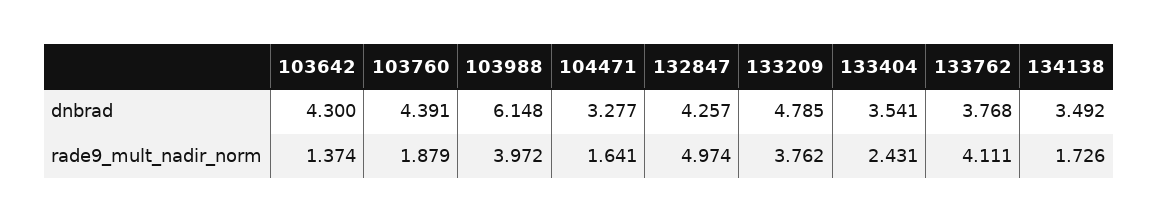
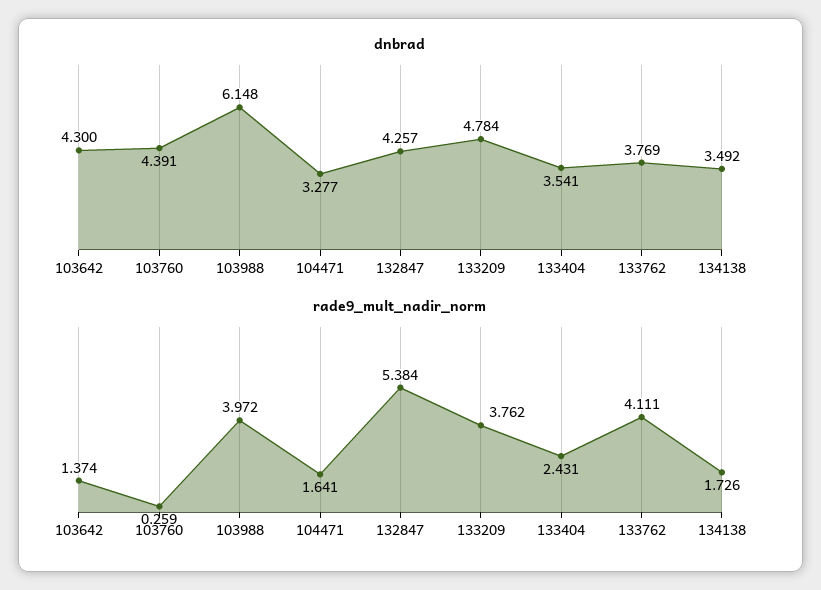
  {
    "dnbrad": {
      "103642": 4.3,
      "103760": 4.391,
      "103988": 6.148,
      "104471": 3.277,
      "132847": 4.257,
-     "133209": 4.785,
+     "133209": 4.784,
      "133404": 3.541,
-     "133762": 3.768,
+     "133762": 3.769,
      "134138": 3.492
    },
    "rade9_mult_nadir_norm": {
      "103642": 1.374,
-     "103760": 1.879,
+     "103760": 0.259,
      "103988": 3.972,
      "104471": 1.641,
-     "132847": 4.974,
+     "132847": 5.384,
      "133209": 3.762,
      "133404": 2.431,
      "133762": 4.111,
      "134138": 1.726
    }
  }

